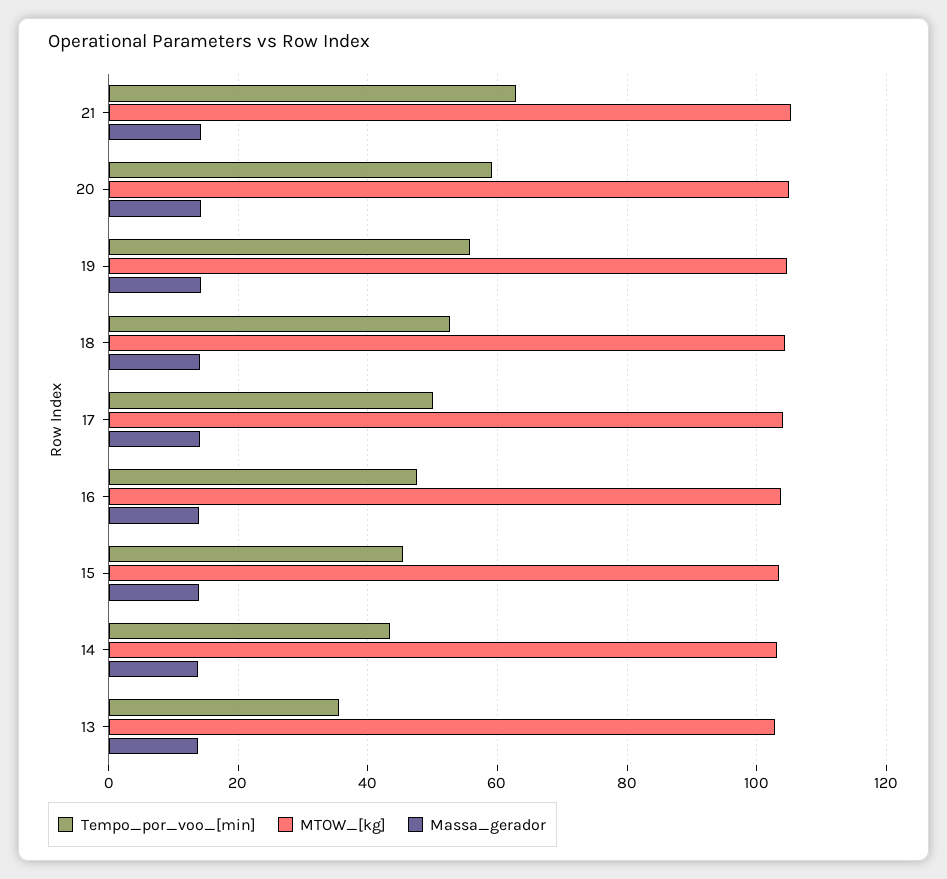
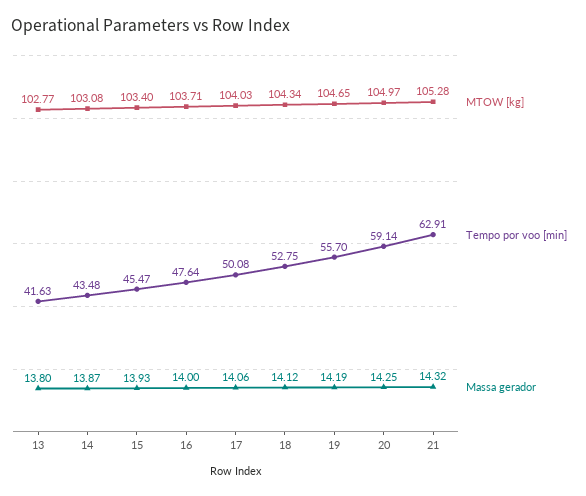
  {
    "Tempo_por_voo_[min]": {
      "21": 62.91,
      "20": 59.14,
      "19": 55.7,
      "18": 52.75,
      "17": 50.08,
      "16": 47.64,
      "15": 45.47,
      "14": 43.48,
-     "13": 36
+     "13": 41.63
    },
    "MTOW_[kg]": {
      "21": 105.28,
      "20": 104.97,
      "19": 104.65,
      "18": 104.34,
      "17": 104.03,
      "16": 103.71,
      "15": 103.4,
      "14": 103.08,
      "13": 102.77
    },
    "Massa_gerador": {
      "21": 14.32,
      "20": 14.25,
      "19": 14.19,
      "18": 14.12,
      "17": 14.06,
      "16": 14,
      "15": 13.93,
      "14": 13.87,
      "13": 13.8
    }
  }

